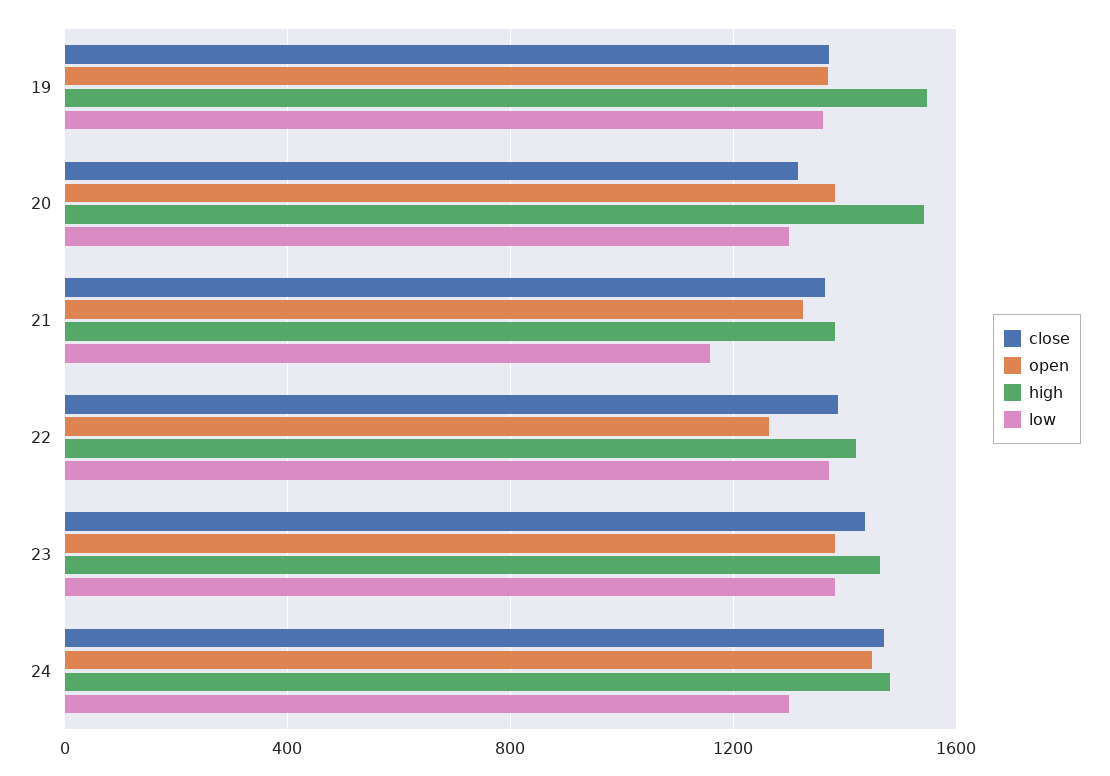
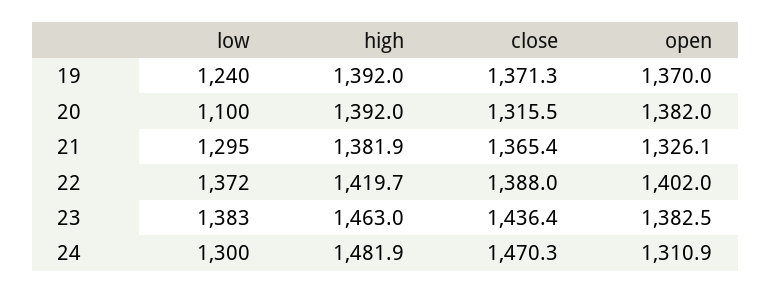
  {
    "close": {
      "19": 1371.3,
      "20": 1315.5,
      "21": 1365.4,
      "22": 1388,
      "23": 1436.4,
      "24": 1470.3
    },
    "open": {
      "19": 1370,
      "20": 1382,
      "21": 1326.1,
-     "22": 1250,
+     "22": 1402,
      "23": 1382.5,
-     "24": 1450
+     "24": 1310.9
    },
    "high": {
-     "19": 1550,
+     "19": 1392,
-     "20": 1550,
+     "20": 1392,
      "21": 1381.9,
      "22": 1419.7,
      "23": 1463,
      "24": 1481.9
    },
    "low": {
-     "19": 1350,
+     "19": 1240,
-     "20": 1300,
+     "20": 1100,
-     "21": 1150,
+     "21": 1295,
      "22": 1372,
      "23": 1383,
      "24": 1300
    }
  }

